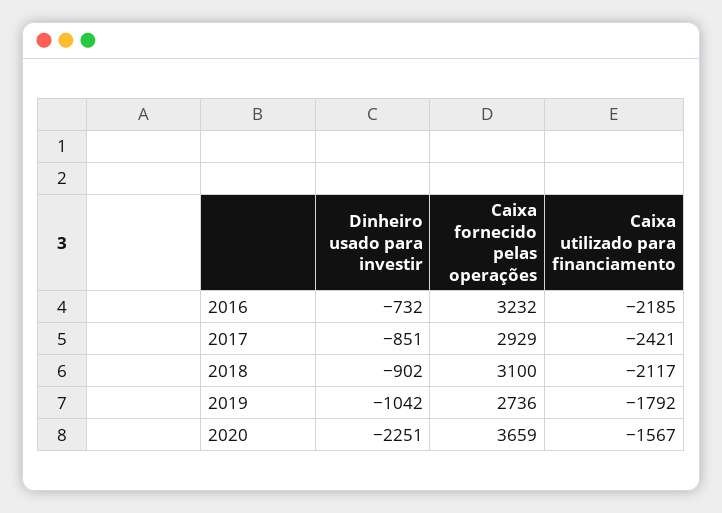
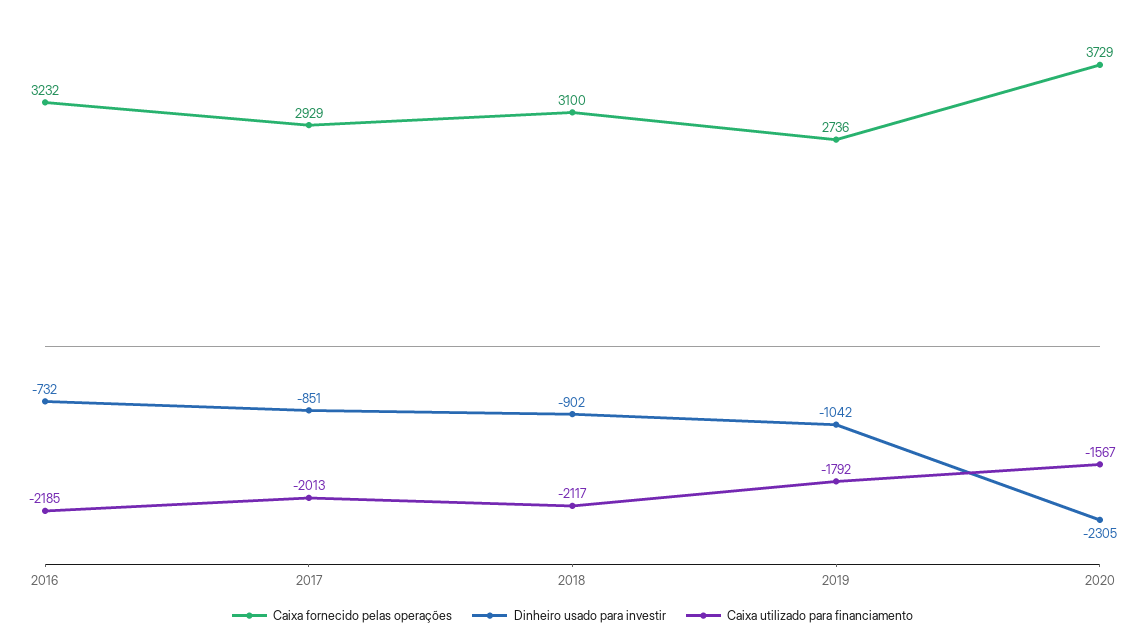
  {
    "Dinheiro usado para investir": {
      "2016": -732,
      "2017": -851,
      "2018": -902,
      "2019": -1042,
-     "2020": -2251
+     "2020": -2305
    },
    "Caixa fornecido pelas operações": {
      "2016": 3232,
      "2017": 2929,
      "2018": 3100,
      "2019": 2736,
-     "2020": 3659
+     "2020": 3729
    },
    "Caixa utilizado para financiamento": {
      "2016": -2185,
-     "2017": -2421,
+     "2017": -2013,
      "2018": -2117,
      "2019": -1792,
      "2020": -1567
    }
  }

